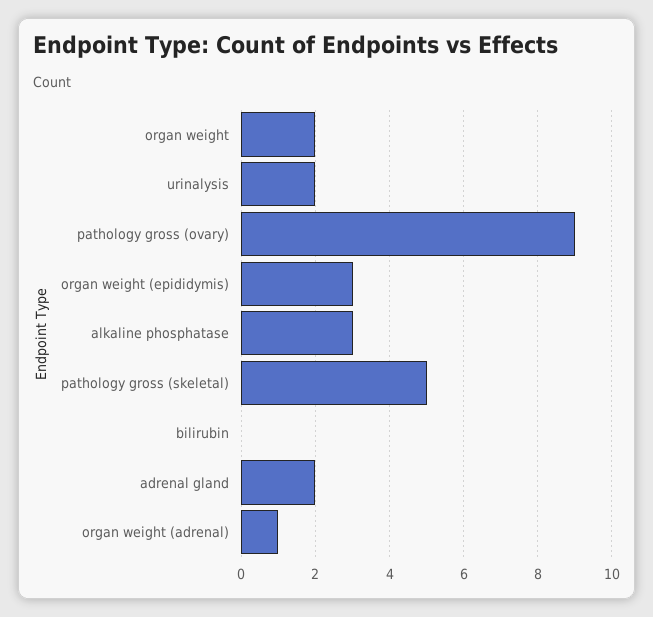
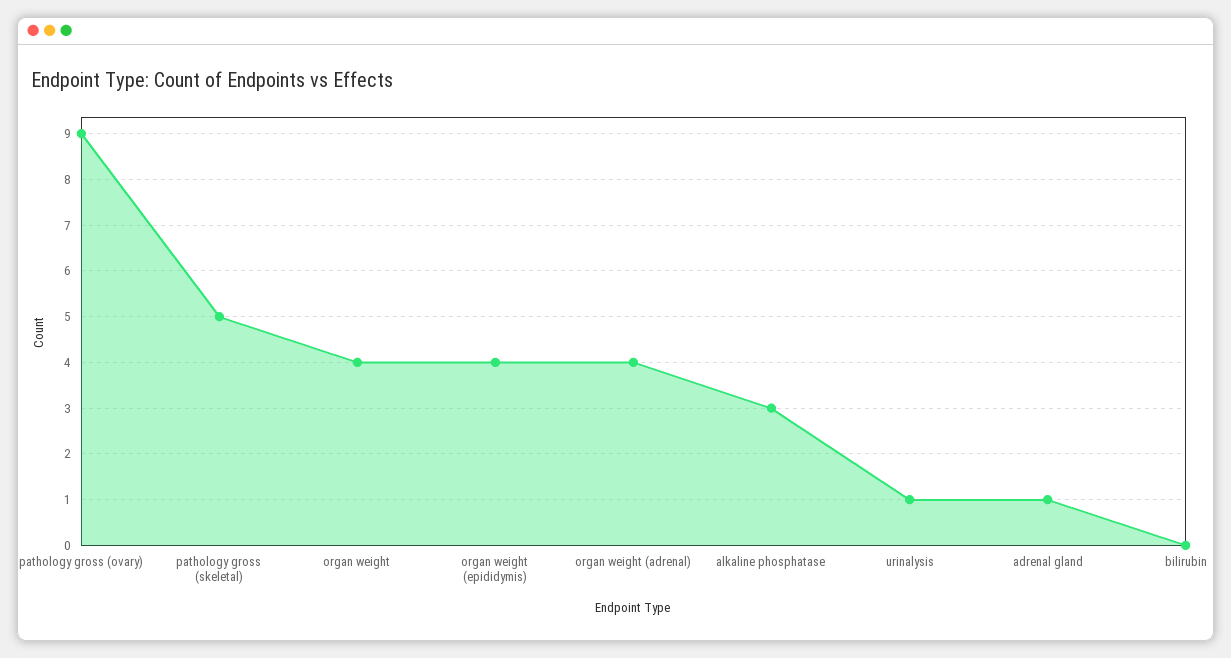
  {
-   "organ weight": 2,
+   "organ weight": 4,
-   "urinalysis": 2,
+   "urinalysis": 1,
    "pathology gross (ovary)": 9,
-   "organ weight (epididymis)": 3,
+   "organ weight (epididymis)": 4,
    "alkaline phosphatase": 3,
    "pathology gross (skeletal)": 5,
    "bilirubin": 0,
-   "adrenal gland": 2,
+   "adrenal gland": 1,
-   "organ weight (adrenal)": 1
+   "organ weight (adrenal)": 4
  }

